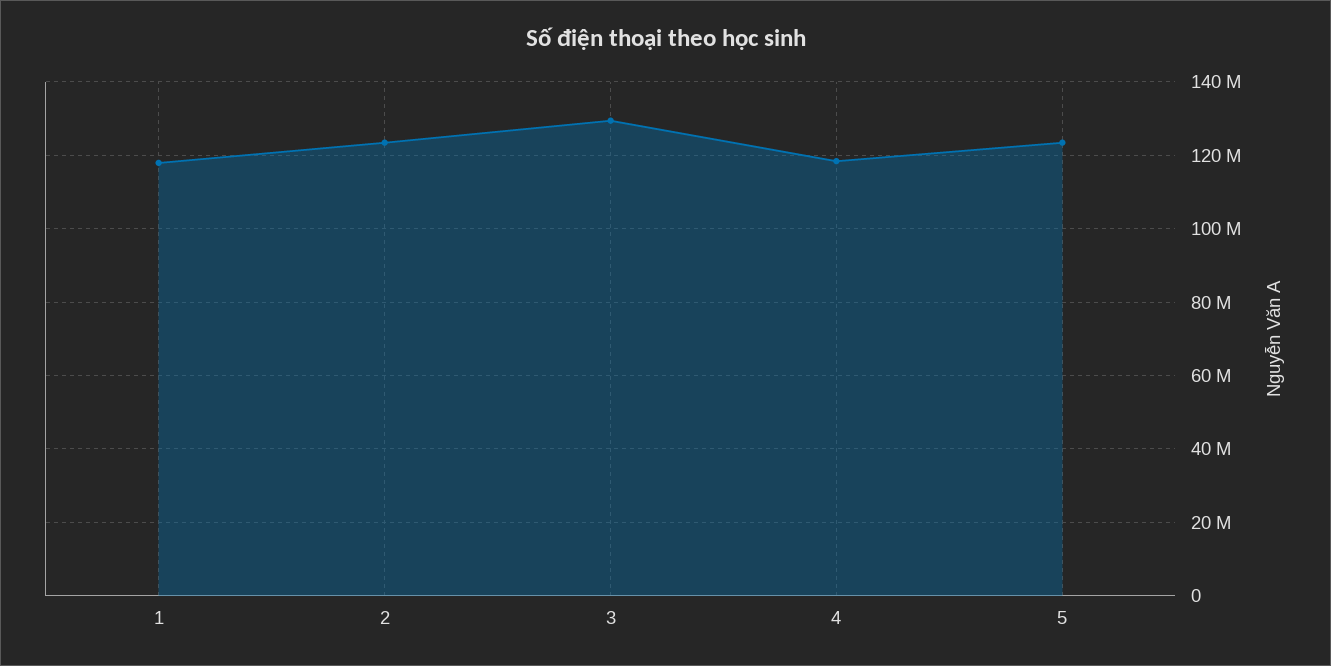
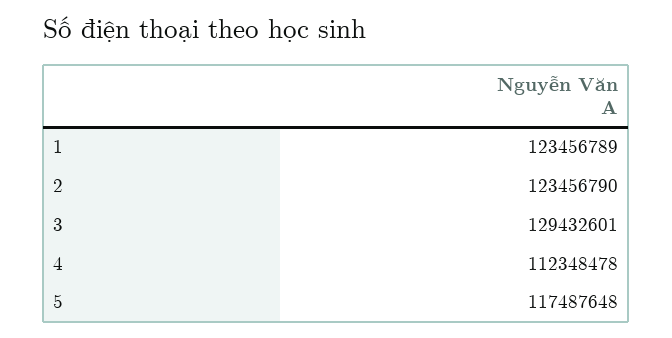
  {
-   "1": 118000000,
+   "1": 123456789,
    "2": 123456790,
    "3": 129432601,
-   "4": 118000000,
+   "4": 112348478,
-   "5": 124000000
+   "5": 117487648
  }

